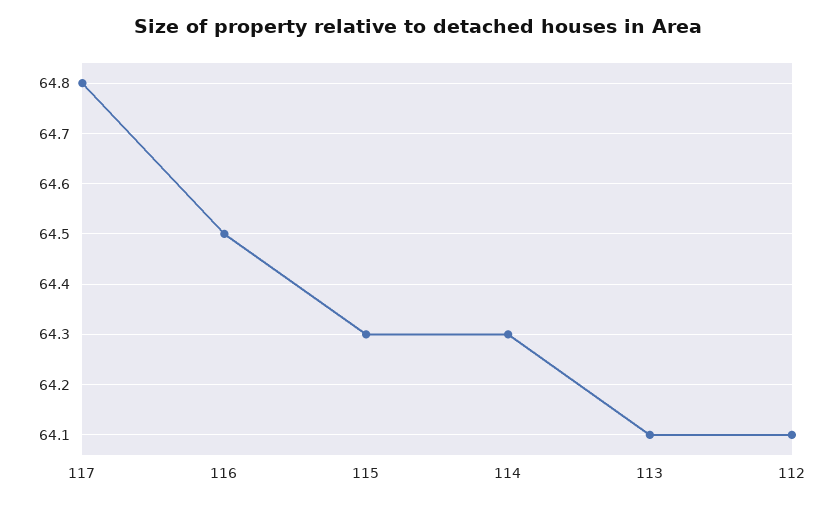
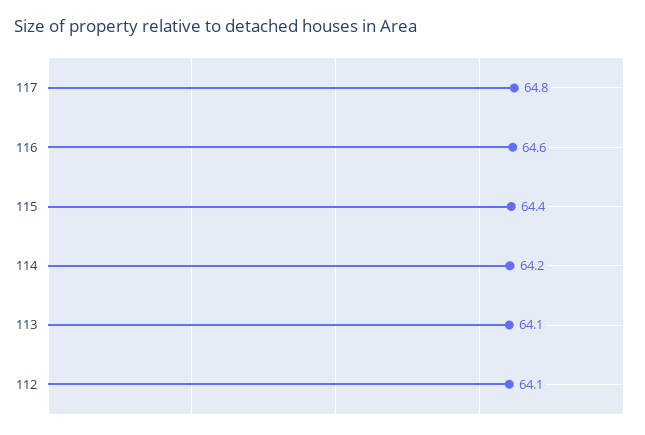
  {
    "117": 64.8,
-   "116": 64.5,
+   "116": 64.6,
-   "115": 64.3,
+   "115": 64.4,
-   "114": 64.3,
+   "114": 64.2,
    "113": 64.1,
    "112": 64.1
  }

